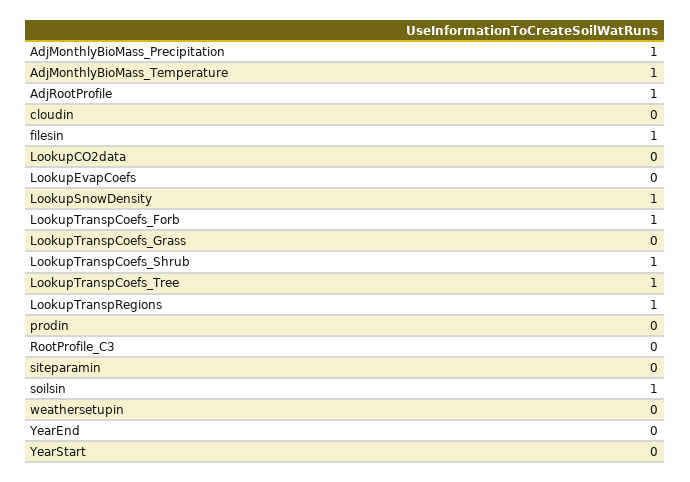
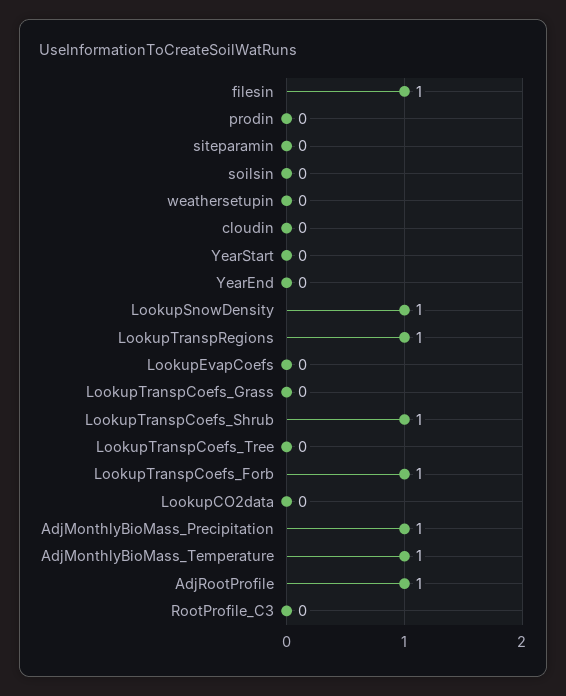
  {
    "AdjMonthlyBioMass_Precipitation": 1,
    "AdjMonthlyBioMass_Temperature": 1,
    "AdjRootProfile": 1,
    "cloudin": 0,
    "filesin": 1,
    "LookupCO2data": 0,
    "LookupEvapCoefs": 0,
    "LookupSnowDensity": 1,
    "LookupTranspCoefs_Forb": 1,
    "LookupTranspCoefs_Grass": 0,
    "LookupTranspCoefs_Shrub": 1,
-   "LookupTranspCoefs_Tree": 1,
+   "LookupTranspCoefs_Tree": 0,
    "LookupTranspRegions": 1,
    "prodin": 0,
    "RootProfile_C3": 0,
    "siteparamin": 0,
-   "soilsin": 1,
+   "soilsin": 0,
    "weathersetupin": 0,
    "YearEnd": 0,
    "YearStart": 0
  }

